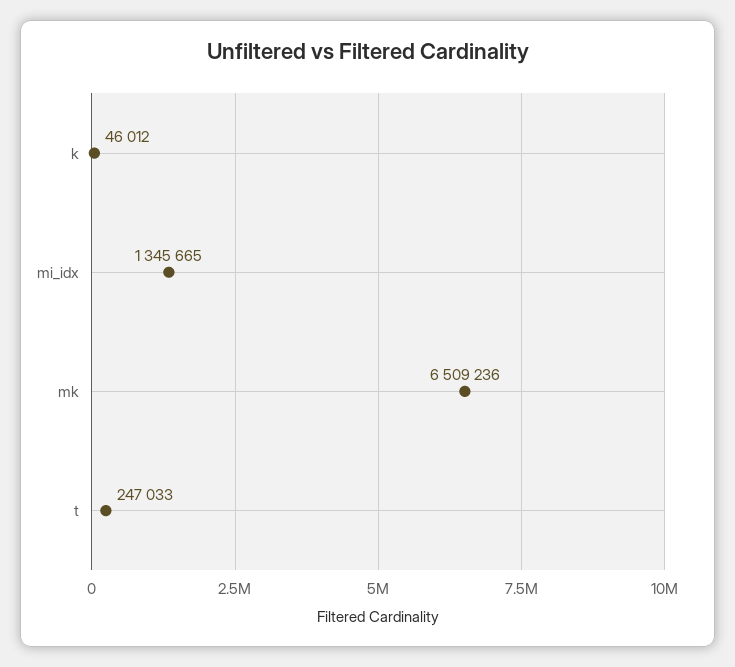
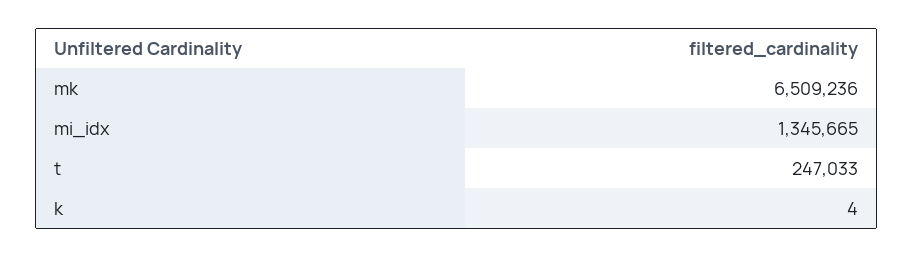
  {
-   "k": 46012,
+   "k": 4,
    "mi_idx": 1345665,
    "mk": 6509236,
    "t": 247033
  }

